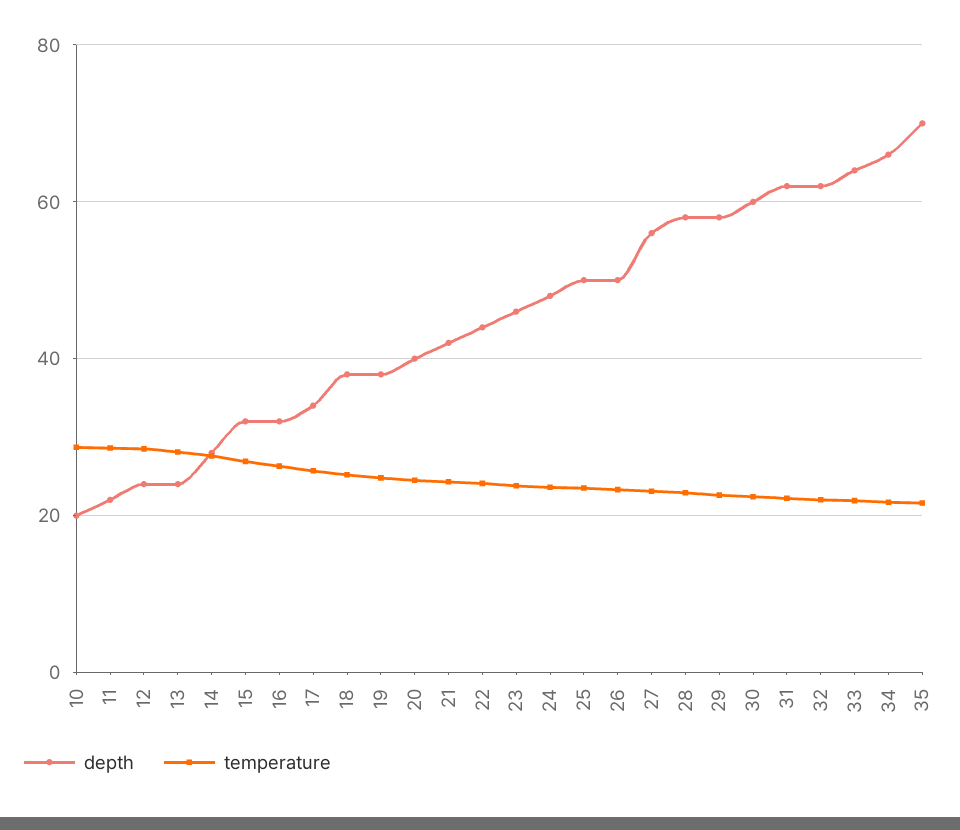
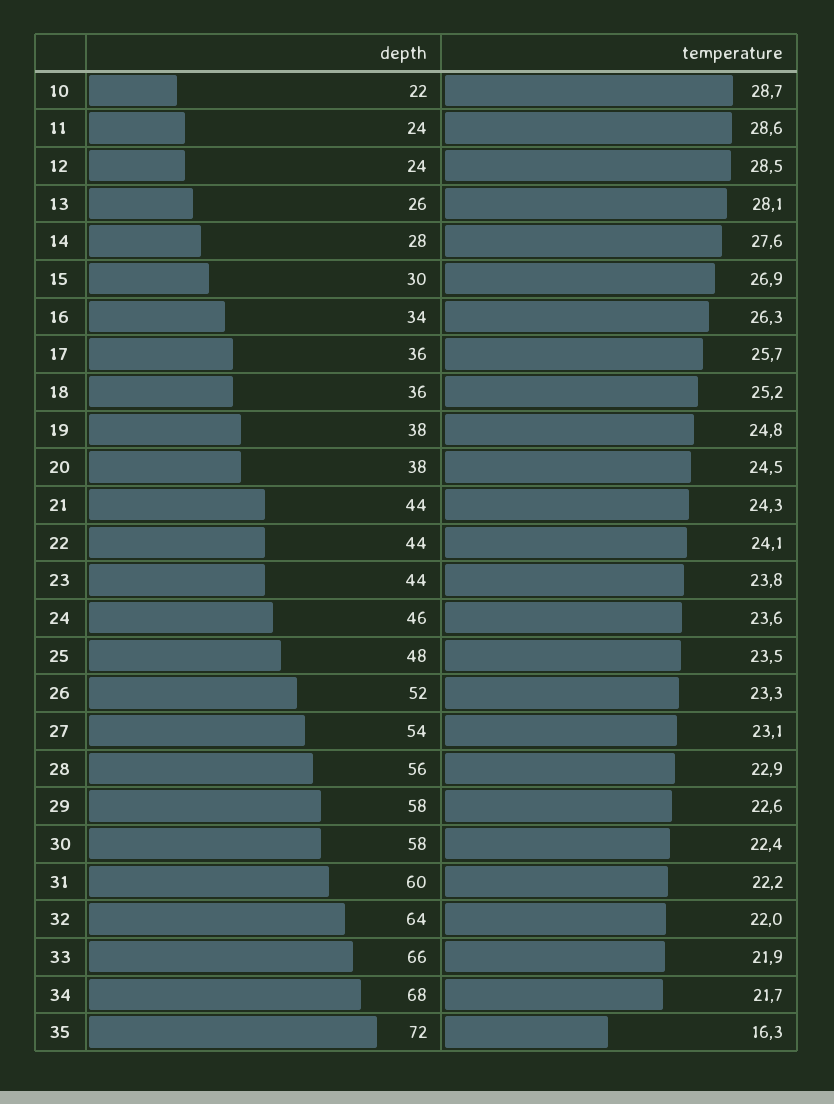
  {
    "depth": {
-     "10": 20,
+     "10": 22,
-     "11": 22,
+     "11": 24,
      "12": 24,
-     "13": 24,
+     "13": 26,
      "14": 28,
-     "15": 32,
+     "15": 30,
-     "16": 32,
+     "16": 34,
-     "17": 34,
+     "17": 36,
-     "18": 38,
+     "18": 36,
      "19": 38,
-     "20": 40,
+     "20": 38,
-     "21": 42,
+     "21": 44,
      "22": 44,
-     "23": 46,
+     "23": 44,
-     "24": 48,
+     "24": 46,
-     "25": 50,
+     "25": 48,
-     "26": 50,
+     "26": 52,
-     "27": 56,
+     "27": 54,
-     "28": 58,
+     "28": 56,
      "29": 58,
-     "30": 60,
+     "30": 58,
-     "31": 62,
+     "31": 60,
-     "32": 62,
+     "32": 64,
-     "33": 64,
+     "33": 66,
-     "34": 66,
+     "34": 68,
-     "35": 70
+     "35": 72
    },
    "temperature": {
      "10": 28.7,
      "11": 28.6,
      "12": 28.5,
      "13": 28.1,
      "14": 27.6,
      "15": 26.9,
      "16": 26.3,
      "17": 25.7,
      "18": 25.2,
      "19": 24.8,
      "20": 24.5,
      "21": 24.3,
      "22": 24.1,
      "23": 23.8,
      "24": 23.6,
      "25": 23.5,
      "26": 23.3,
      "27": 23.1,
      "28": 22.9,
      "29": 22.6,
      "30": 22.4,
      "31": 22.2,
      "32": 22,
      "33": 21.9,
      "34": 21.7,
-     "35": 22
+     "35": 16.3
    }
  }

